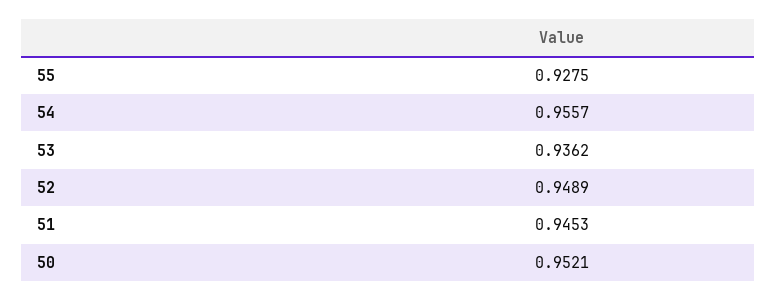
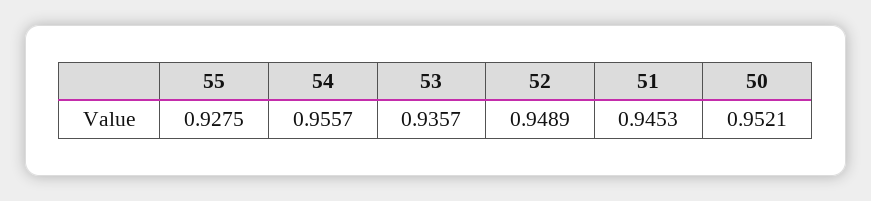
  {
    "55": 0.9275,
    "54": 0.9557,
-   "53": 0.9362,
+   "53": 0.9357,
    "52": 0.9489,
    "51": 0.9453,
    "50": 0.9521
  }

